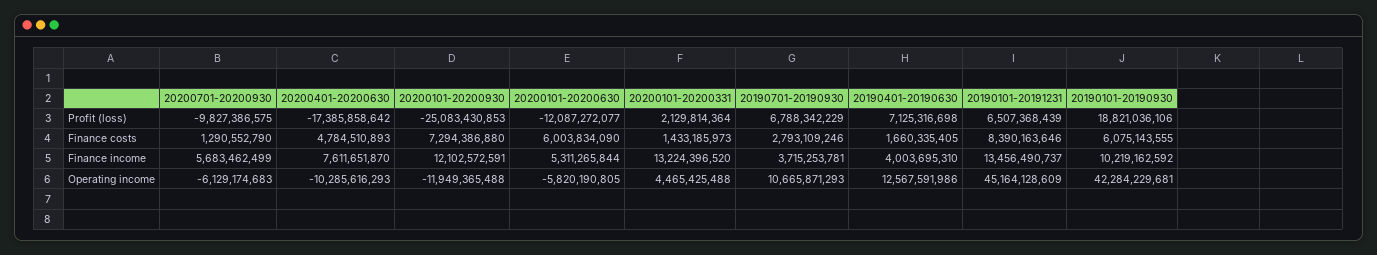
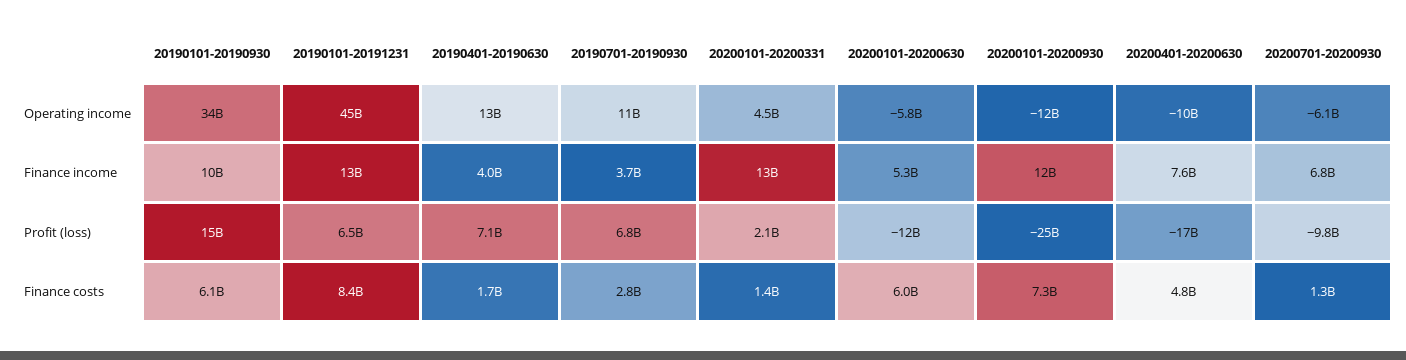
  {
    "20200701-20200930": {
      "Profit (loss)": -9827386575,
      "Finance costs": 1290552790,
-     "Finance income": 5683462499,
+     "Finance income": 6800000000,
      "Operating income": -6129174683
    },
    "20200401-20200630": {
      "Profit (loss)": -17385858642,
      "Finance costs": 4784510893,
      "Finance income": 7611651870,
      "Operating income": -10285616293
    },
    "20200101-20200930": {
      "Profit (loss)": -25083430853,
      "Finance costs": 7294386880,
      "Finance income": 12102572591,
      "Operating income": -11949365488
    },
    "20200101-20200630": {
      "Profit (loss)": -12087272077,
      "Finance costs": 6003834090,
      "Finance income": 5311265844,
      "Operating income": -5820190805
    },
    "20200101-20200331": {
      "Profit (loss)": 2129814364,
      "Finance costs": 1433185973,
      "Finance income": 13224396520,
      "Operating income": 4465425488
    },
    "20190701-20190930": {
      "Profit (loss)": 6788342229,
      "Finance costs": 2793109246,
      "Finance income": 3715253781,
      "Operating income": 10665871293
    },
    "20190401-20190630": {
      "Profit (loss)": 7125316698,
      "Finance costs": 1660335405,
      "Finance income": 4003695310,
      "Operating income": 12567591986
    },
    "20190101-20191231": {
      "Profit (loss)": 6507368439,
      "Finance costs": 8390163646,
      "Finance income": 13456490737,
      "Operating income": 45164128609
    },
    "20190101-20190930": {
-     "Profit (loss)": 18821036106,
+     "Profit (loss)": 15000000000,
      "Finance costs": 6075143555,
      "Finance income": 10219162592,
-     "Operating income": 42284229681
+     "Operating income": 34000000000
    }
  }

